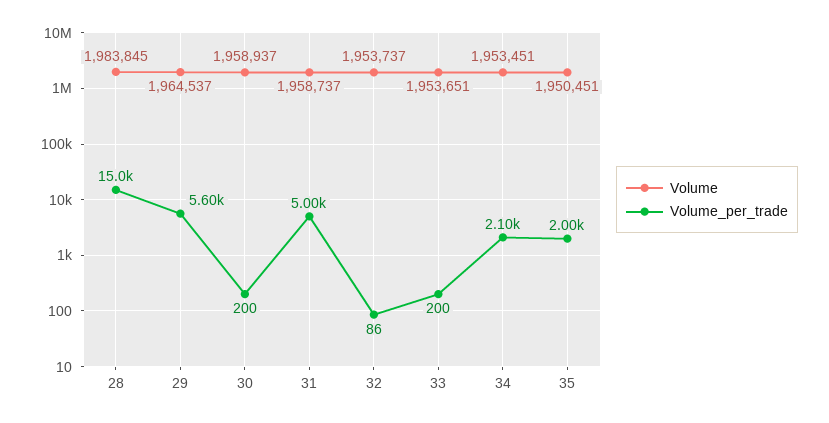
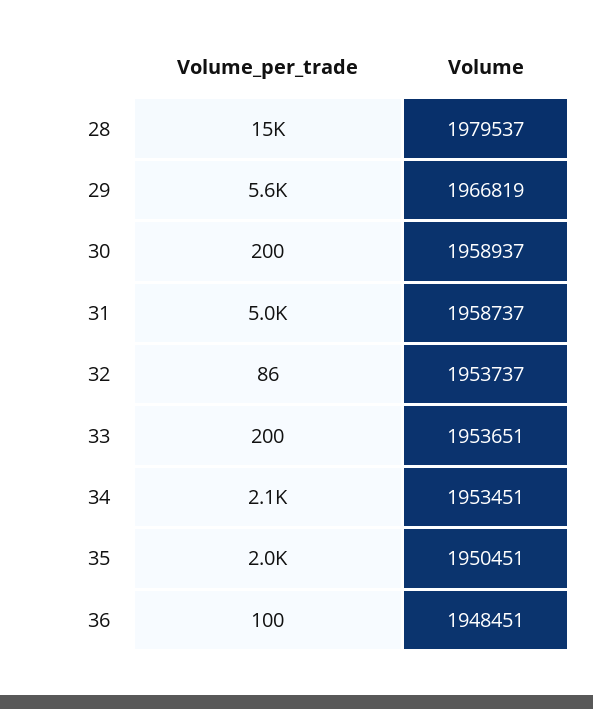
  {
    "Volume": {
-     "28": 1983845,
+     "28": 1979537,
-     "29": 1964537,
+     "29": 1966819,
      "30": 1958937,
      "31": 1958737,
      "32": 1953737,
      "33": 1953651,
      "34": 1953451,
-     "35": 1950451
+     "35": 1950451,
+     "36": 1948451
    },
    "Volume_per_trade": {
      "28": 15000,
      "29": 5600,
      "30": 200,
      "31": 5000,
      "32": 86,
      "33": 200,
      "34": 2100,
-     "35": 2000
+     "35": 2000,
+     "36": 100
    }
  }

